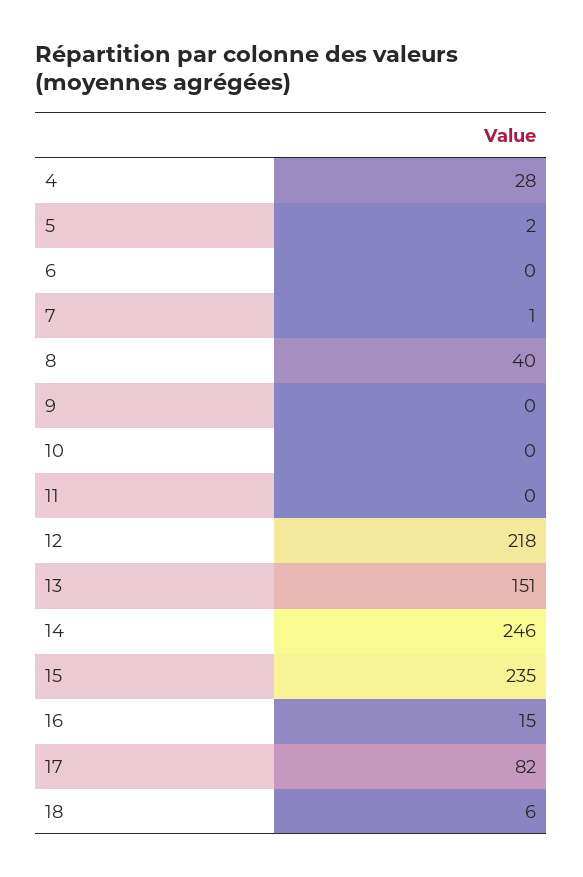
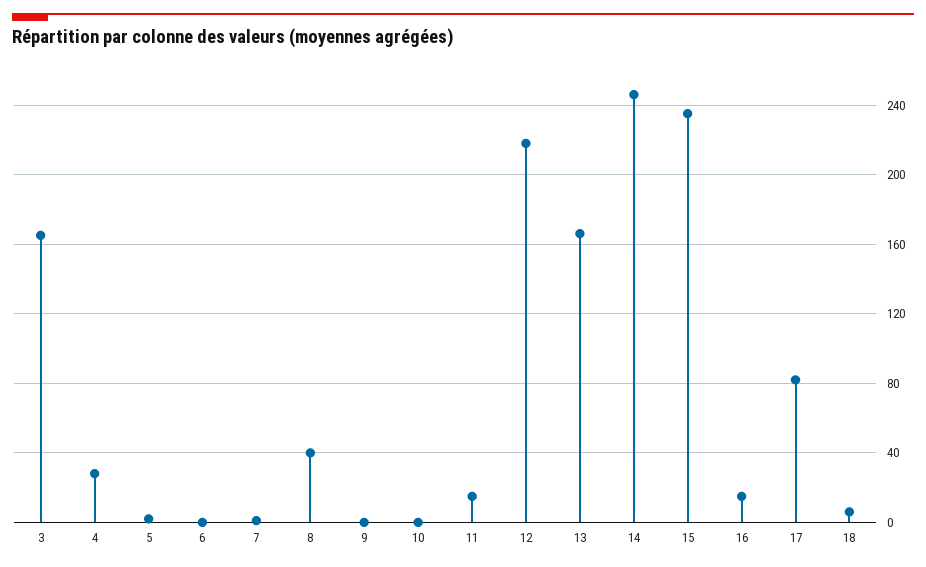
  {
    "4": 28,
    "5": 2,
    "6": 0,
    "7": 1,
    "8": 40,
    "9": 0,
    "10": 0,
-   "11": 0,
+   "11": 15,
    "12": 218,
-   "13": 151,
+   "13": 165,
    "14": 246,
    "15": 235,
    "16": 15,
    "17": 82,
-   "18": 6
+   "18": 6,
+   "3": 165
  }

